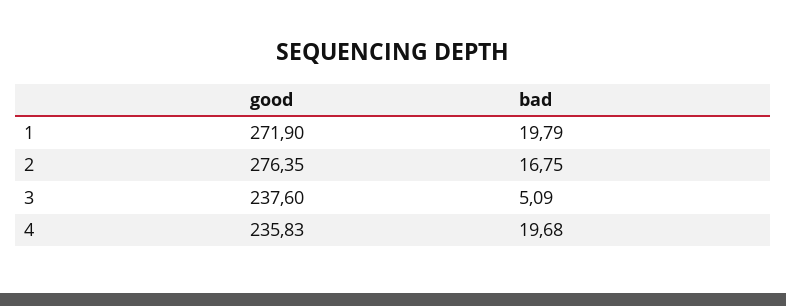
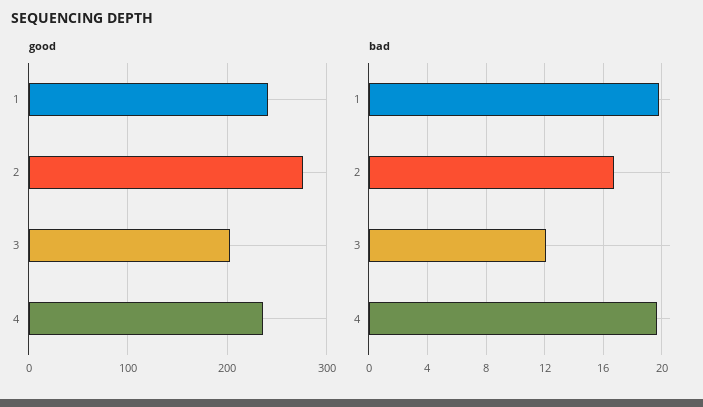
  {
    "good": {
-     "1": 271.9,
+     "1": 240,
      "2": 276.35,
-     "3": 237.6,
+     "3": 200,
      "4": 235.83
    },
    "bad": {
      "1": 19.79,
      "2": 16.75,
-     "3": 5.09,
+     "3": 12,
      "4": 19.68
    }
  }

